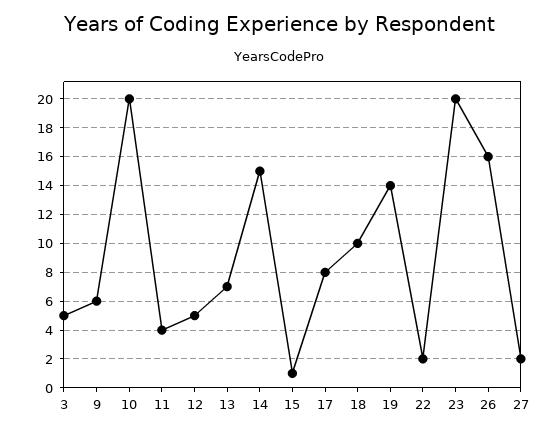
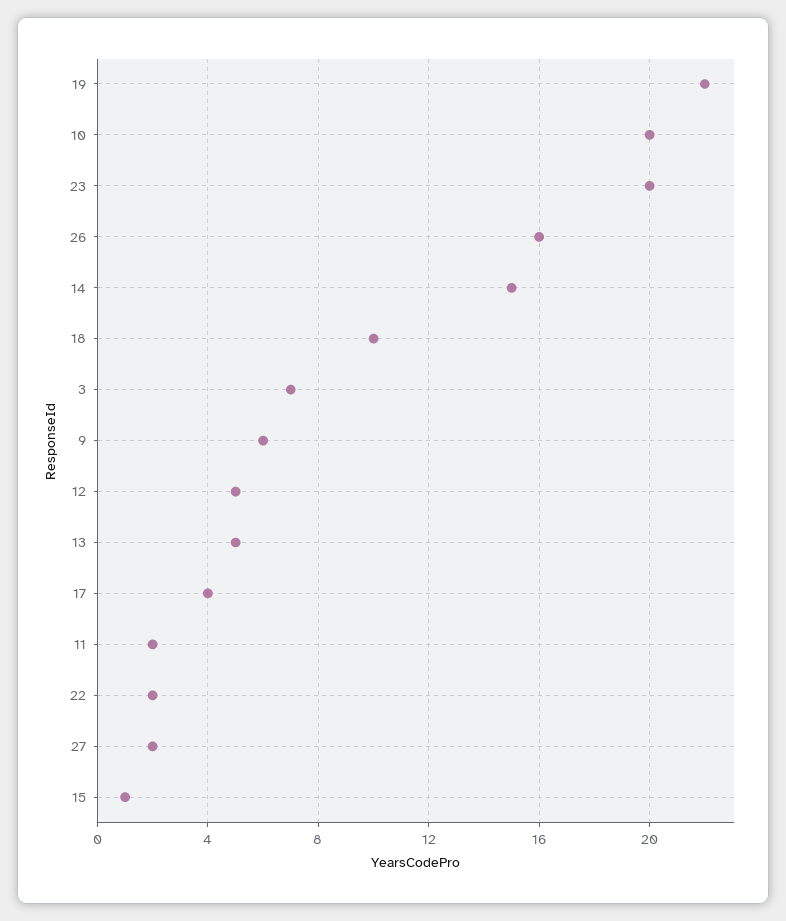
  {
-   "3": 5,
+   "3": 7,
    "9": 6,
    "10": 20,
-   "11": 4,
+   "11": 2,
    "12": 5,
-   "13": 7,
+   "13": 5,
    "14": 15,
    "15": 1,
-   "17": 8,
+   "17": 4,
    "18": 10,
-   "19": 14,
+   "19": 22,
    "22": 2,
    "23": 20,
    "26": 16,
    "27": 2
  }

